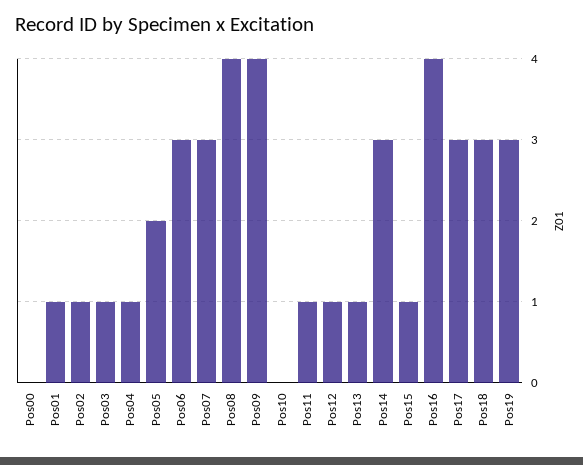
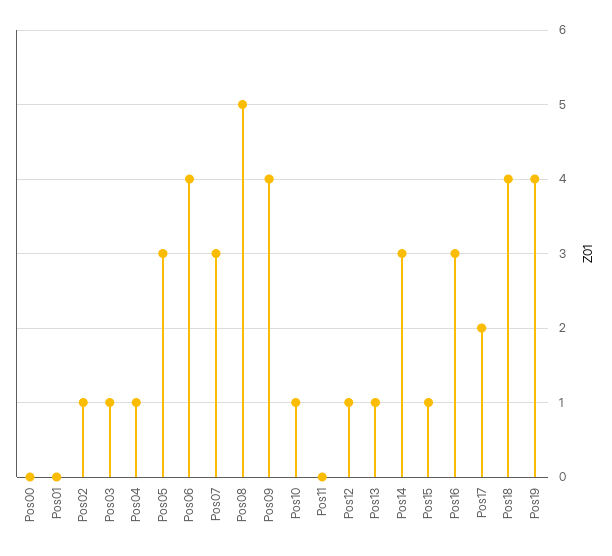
  {
    "Pos00": 0,
-   "Pos01": 1,
+   "Pos01": 0,
    "Pos02": 1,
    "Pos03": 1,
    "Pos04": 1,
-   "Pos05": 2,
+   "Pos05": 3,
-   "Pos06": 3,
+   "Pos06": 4,
    "Pos07": 3,
-   "Pos08": 4,
+   "Pos08": 5,
    "Pos09": 4,
-   "Pos10": 0,
+   "Pos10": 1,
-   "Pos11": 1,
+   "Pos11": 0,
    "Pos12": 1,
    "Pos13": 1,
    "Pos14": 3,
    "Pos15": 1,
-   "Pos16": 4,
+   "Pos16": 3,
-   "Pos17": 3,
+   "Pos17": 2,
-   "Pos18": 3,
+   "Pos18": 4,
-   "Pos19": 3
+   "Pos19": 4
  }

